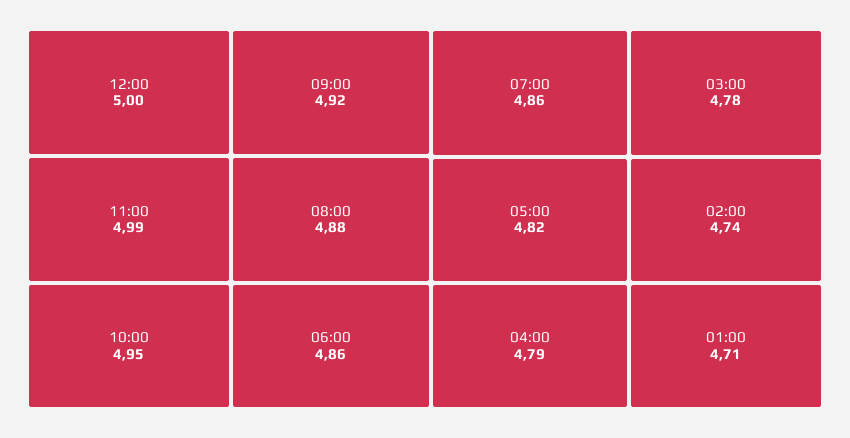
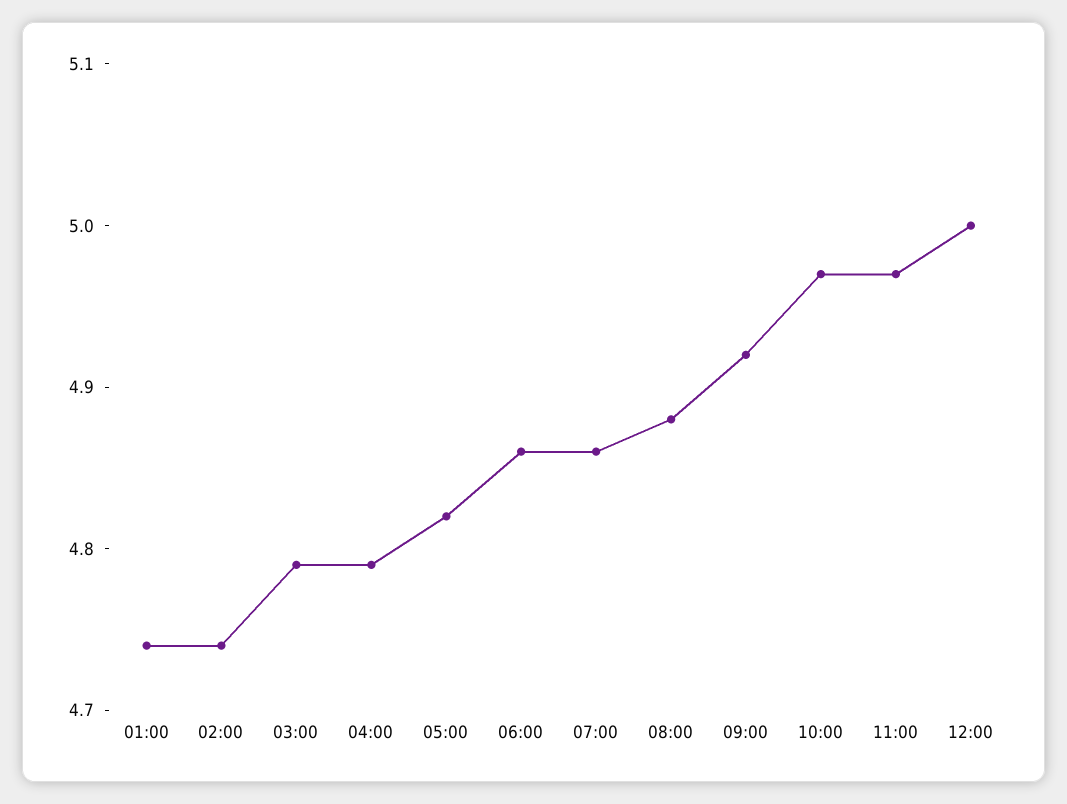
  {
    "12:00": 5,
-   "11:00": 4.99,
+   "11:00": 4.97,
-   "10:00": 4.95,
+   "10:00": 4.97,
    "09:00": 4.92,
    "08:00": 4.88,
    "06:00": 4.86,
    "07:00": 4.86,
    "05:00": 4.82,
    "04:00": 4.79,
-   "03:00": 4.78,
+   "03:00": 4.79,
    "02:00": 4.74,
-   "01:00": 4.71
+   "01:00": 4.74
  }

